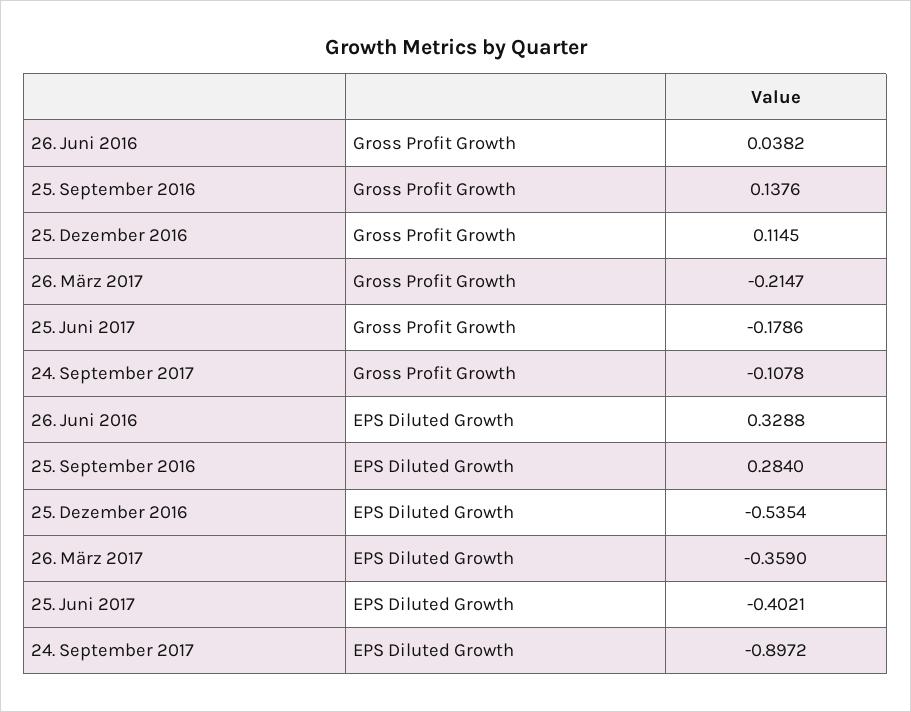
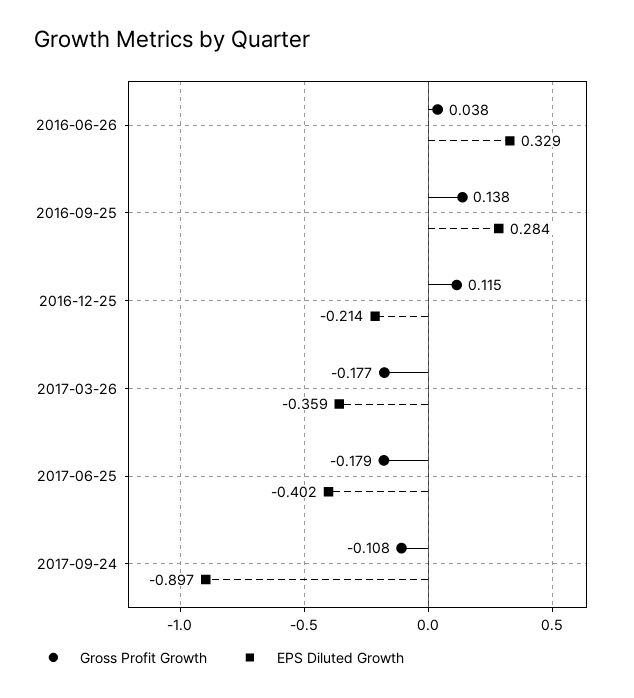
  {
    "Gross Profit Growth": {
      "26. Juni 2016": 0.0382,
      "25. September 2016": 0.1376,
      "25. Dezember 2016": 0.1145,
-     "26. März 2017": -0.2147,
+     "26. März 2017": -0.177,
      "25. Juni 2017": -0.1786,
      "24. September 2017": -0.1078
    },
    "EPS Diluted Growth": {
      "26. Juni 2016": 0.3288,
      "25. September 2016": 0.284,
-     "25. Dezember 2016": -0.5354,
+     "25. Dezember 2016": -0.214,
      "26. März 2017": -0.359,
      "25. Juni 2017": -0.4021,
      "24. September 2017": -0.8972
    }
  }

